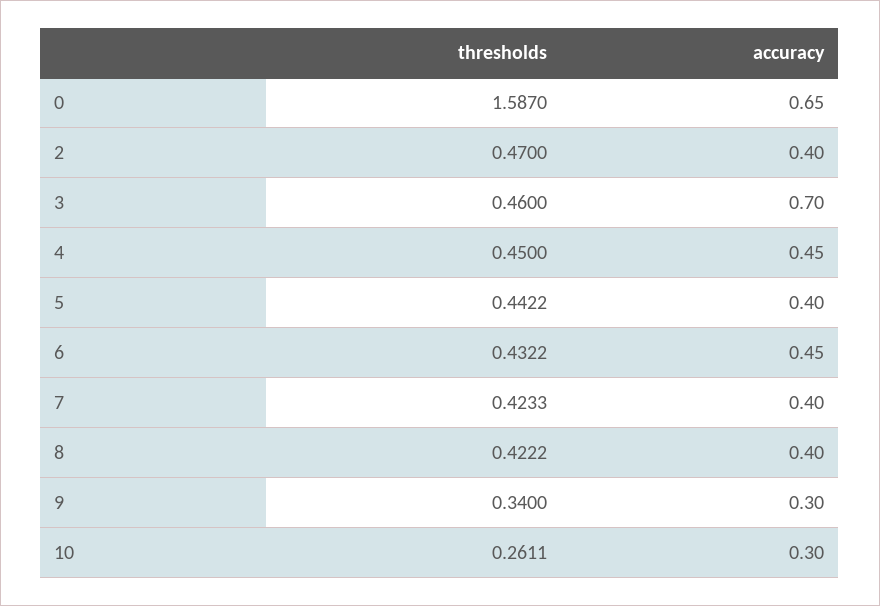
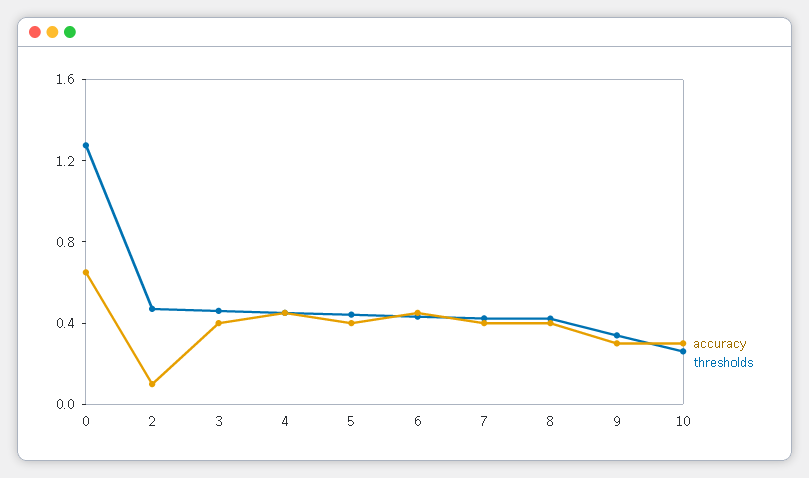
  {
    "thresholds": {
-     "0": 1.587,
+     "0": 1.3,
      "2": 0.47,
      "3": 0.46,
      "4": 0.45,
      "5": 0.4422,
      "6": 0.4322,
      "7": 0.4233,
      "8": 0.4222,
      "9": 0.34,
      "10": 0.2611
    },
    "accuracy": {
      "0": 0.65,
-     "2": 0.4,
+     "2": 0.1,
-     "3": 0.7,
+     "3": 0.4,
      "4": 0.45,
      "5": 0.4,
      "6": 0.45,
      "7": 0.4,
      "8": 0.4,
      "9": 0.3,
      "10": 0.3
    }
  }

